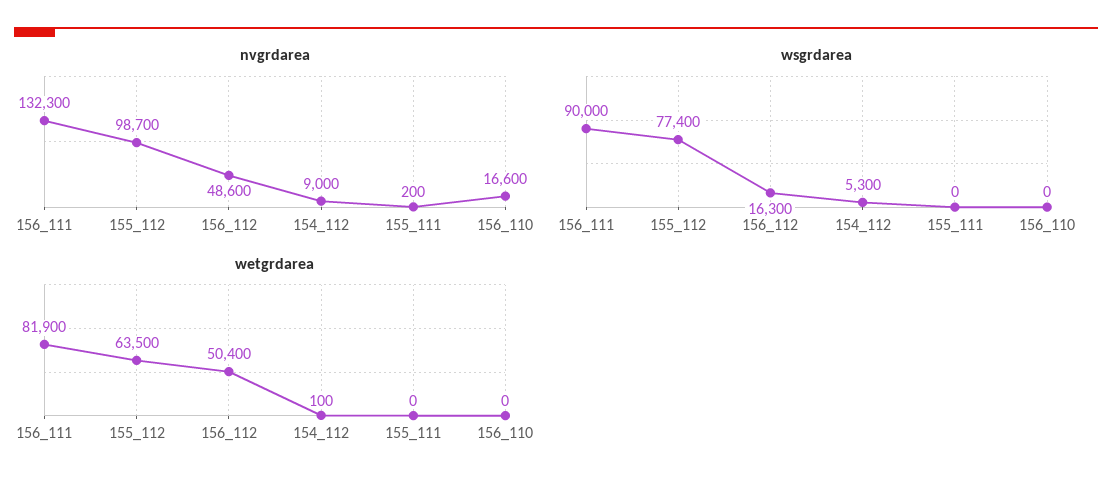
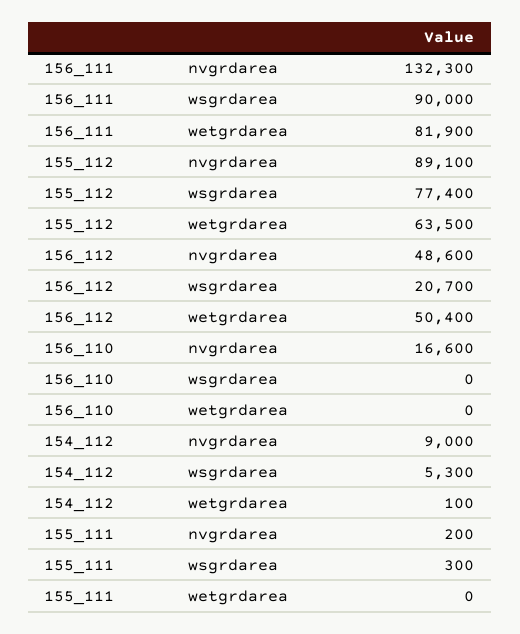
  {
    "nvgrdarea": {
      "156_111": 132300,
-     "155_112": 98700,
+     "155_112": 89100,
      "156_112": 48600,
      "154_112": 9000,
      "155_111": 200,
      "156_110": 16600
    },
    "wsgrdarea": {
      "156_111": 90000,
      "155_112": 77400,
-     "156_112": 16300,
+     "156_112": 20700,
      "154_112": 5300,
-     "155_111": 0,
+     "155_111": 300,
      "156_110": 0
    },
    "wetgrdarea": {
      "156_111": 81900,
      "155_112": 63500,
      "156_112": 50400,
      "154_112": 100,
      "155_111": 0,
      "156_110": 0
    }
  }

